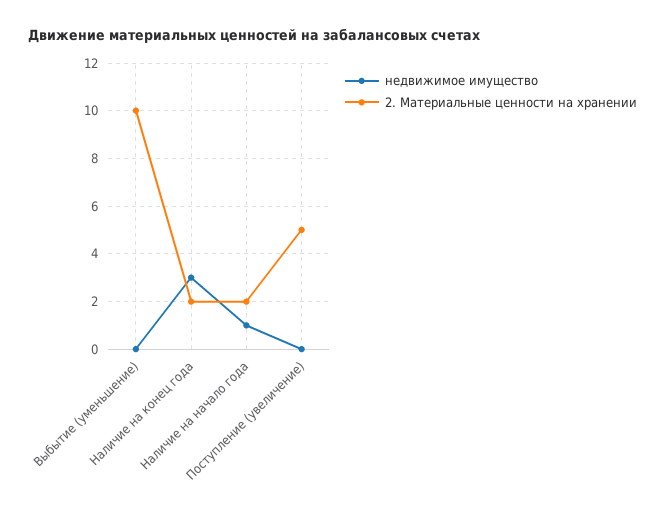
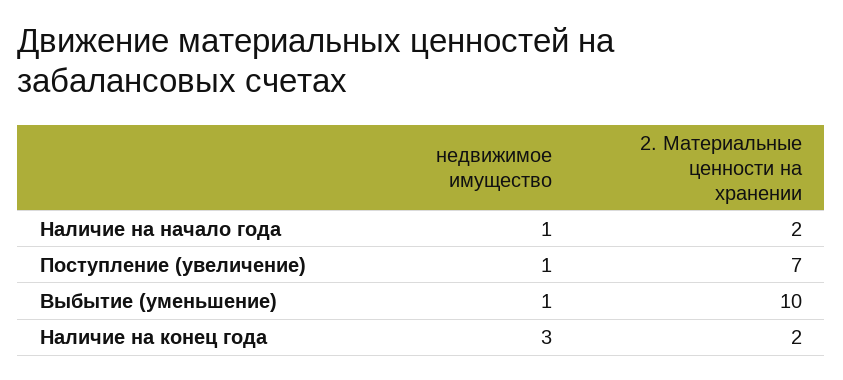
  {
    "недвижимое имущество": {
-     "Выбытие (уменьшение)": 0,
+     "Выбытие (уменьшение)": 1,
      "Наличие на конец года": 3,
      "Наличие на начало года": 1,
-     "Поступление (увеличение)": 0
+     "Поступление (увеличение)": 1
    },
    "2. Материальные ценности на хранении": {
      "Выбытие (уменьшение)": 10,
      "Наличие на конец года": 2,
      "Наличие на начало года": 2,
-     "Поступление (увеличение)": 5
+     "Поступление (увеличение)": 7
    }
  }

